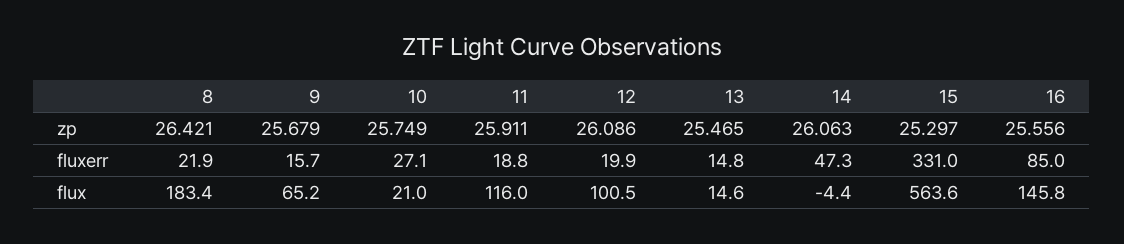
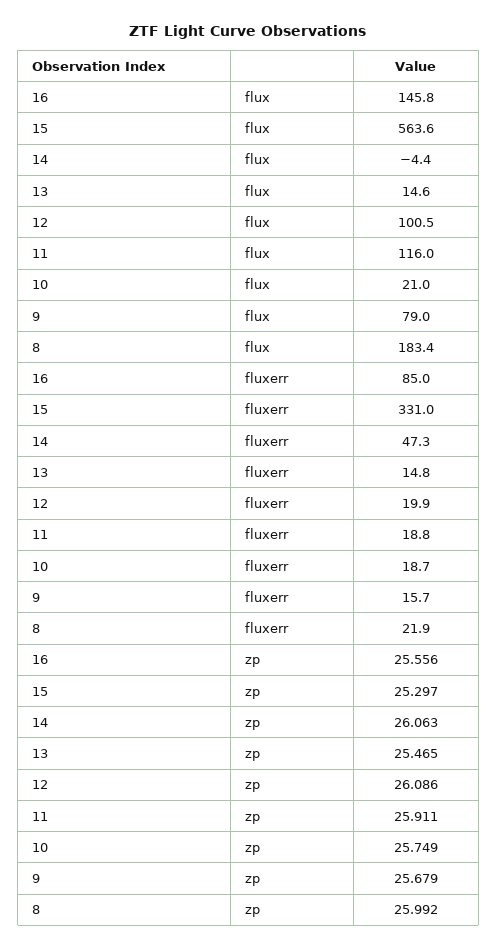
  {
    "8": {
-     "zp": 26.421,
+     "zp": 25.992,
      "fluxerr": 21.9,
      "flux": 183.4
    },
    "9": {
      "zp": 25.679,
      "fluxerr": 15.7,
-     "flux": 65.2
+     "flux": 79
    },
    "10": {
      "zp": 25.749,
-     "fluxerr": 27.1,
+     "fluxerr": 18.7,
      "flux": 21
    },
    "11": {
      "zp": 25.911,
      "fluxerr": 18.8,
      "flux": 116
    },
    "12": {
      "zp": 26.086,
      "fluxerr": 19.9,
      "flux": 100.5
    },
    "13": {
      "zp": 25.465,
      "fluxerr": 14.8,
      "flux": 14.6
    },
    "14": {
      "zp": 26.063,
      "fluxerr": 47.3,
      "flux": -4.4
    },
    "15": {
      "zp": 25.297,
      "fluxerr": 331,
      "flux": 563.6
    },
    "16": {
      "zp": 25.556,
      "fluxerr": 85,
      "flux": 145.8
    }
  }

